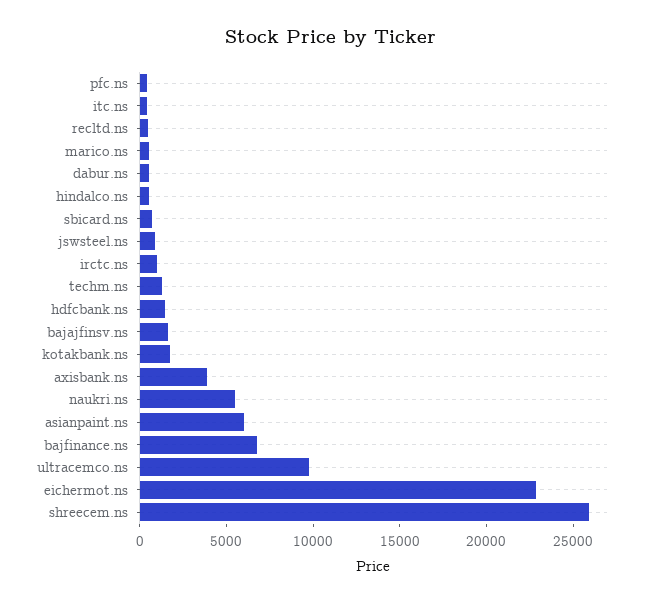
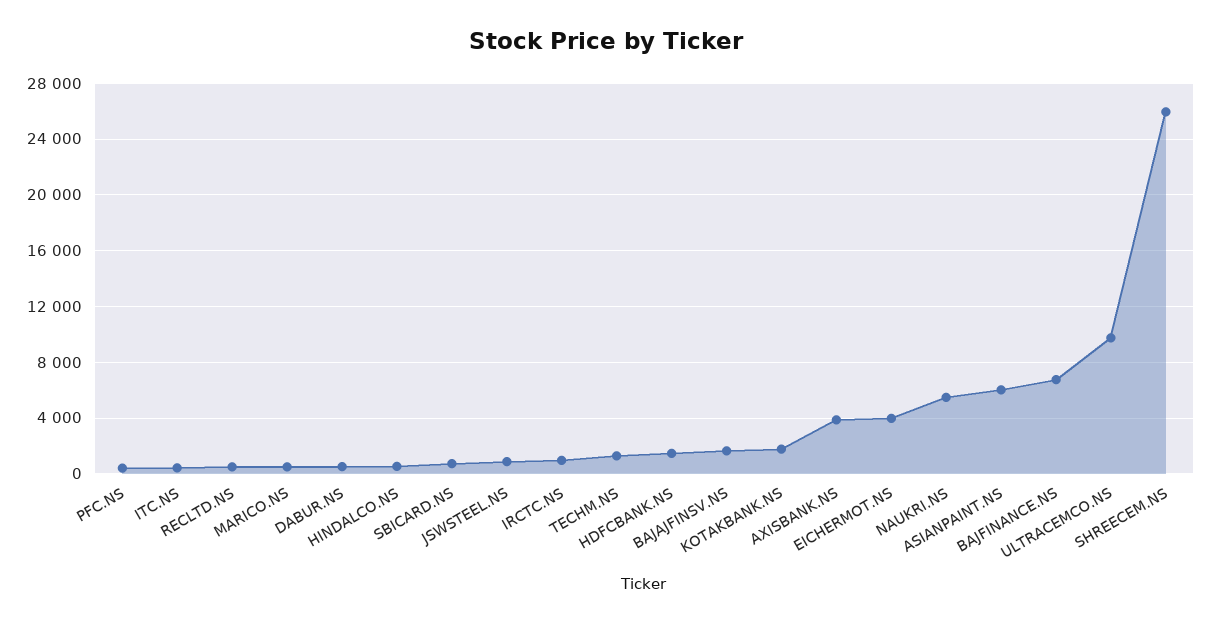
  {
    "pfc.ns": 500,
    "itc.ns": 500,
    "recltd.ns": 500,
    "marico.ns": 500,
    "dabur.ns": 500,
    "hindalco.ns": 500,
    "sbicard.ns": 500,
    "jswsteel.ns": 1000,
    "irctc.ns": 1000,
    "techm.ns": 1500,
    "hdfcbank.ns": 1500,
    "bajajfinsv.ns": 1500,
    "kotakbank.ns": 2000,
    "axisbank.ns": 4000,
    "naukri.ns": 5500,
    "asianpaint.ns": 6000,
    "bajfinance.ns": 7000,
    "ultracemco.ns": 9500,
-   "eichermot.ns": 23000,
+   "eichermot.ns": 4000,
    "shreecem.ns": 26000
  }

